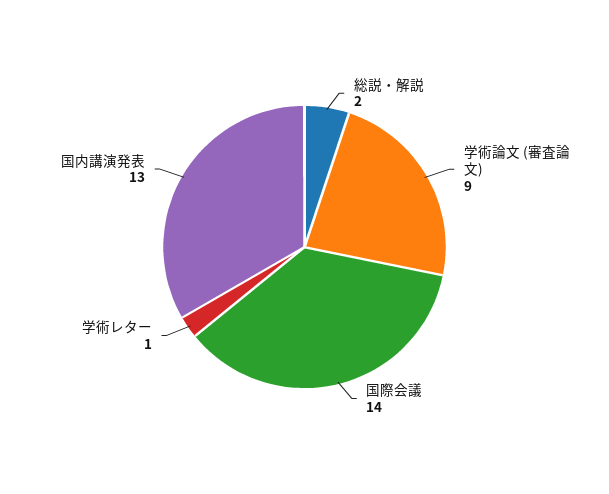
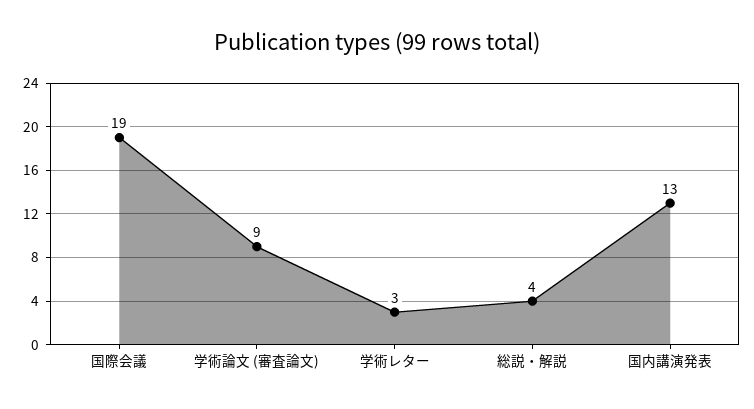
  {
-   "総説・解説": 2,
+   "総説・解説": 4,
    "学術論文 (審査論文)": 9,
-   "国際会議": 14,
+   "国際会議": 19,
-   "学術レター": 1,
+   "学術レター": 3,
    "国内講演発表": 13
  }

